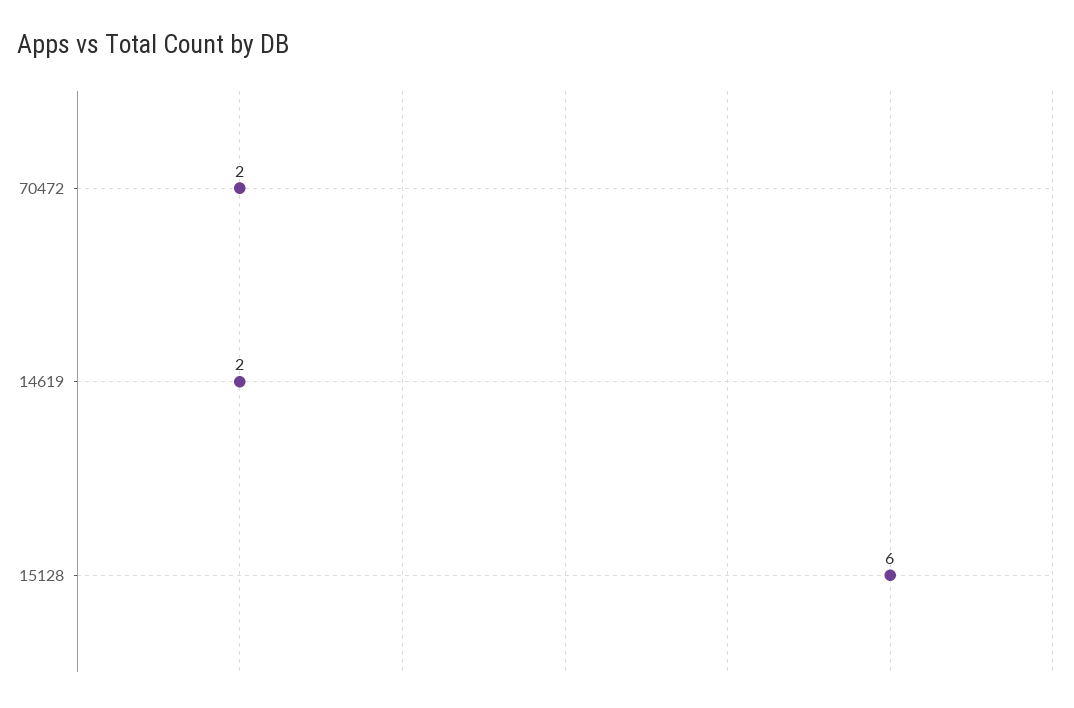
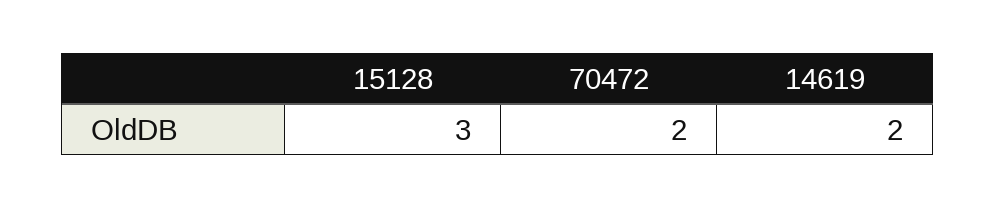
  {
    "70472": 2,
    "14619": 2,
-   "15128": 6
+   "15128": 3
  }

